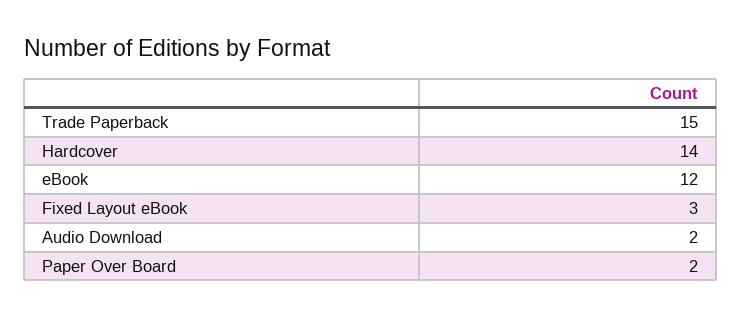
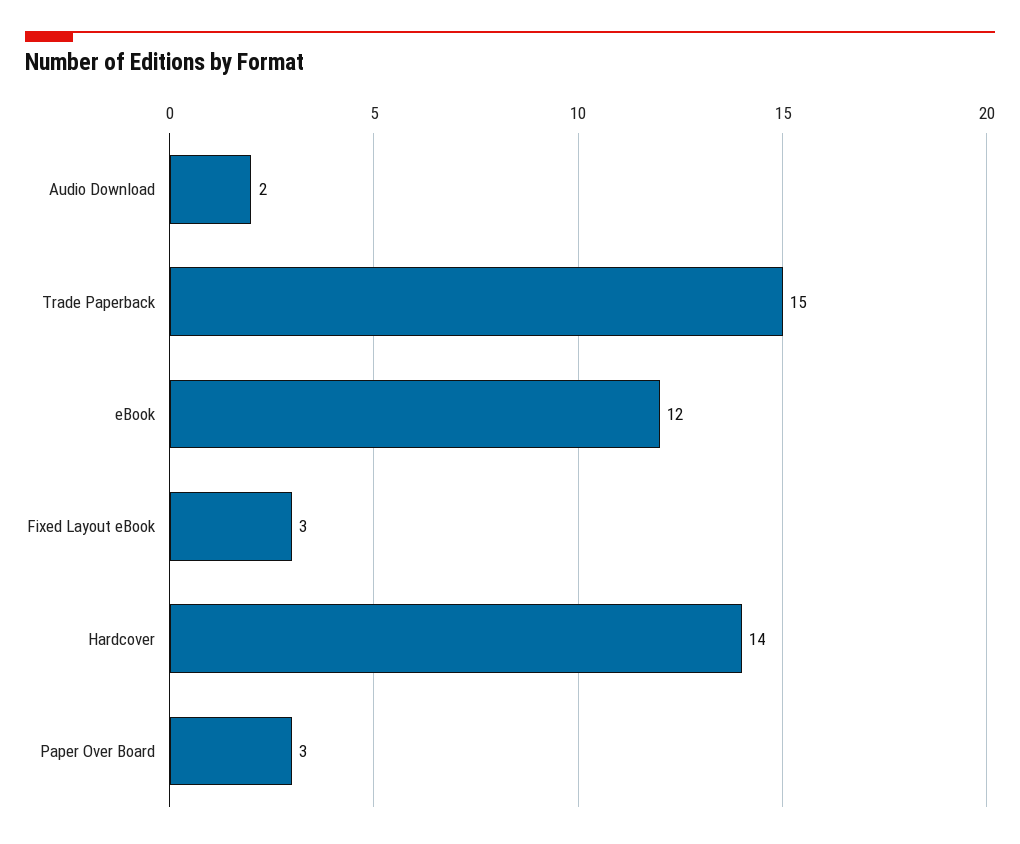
  {
    "Trade Paperback": 15,
    "Hardcover": 14,
    "eBook": 12,
    "Fixed Layout eBook": 3,
    "Audio Download": 2,
-   "Paper Over Board": 2
+   "Paper Over Board": 3
  }

